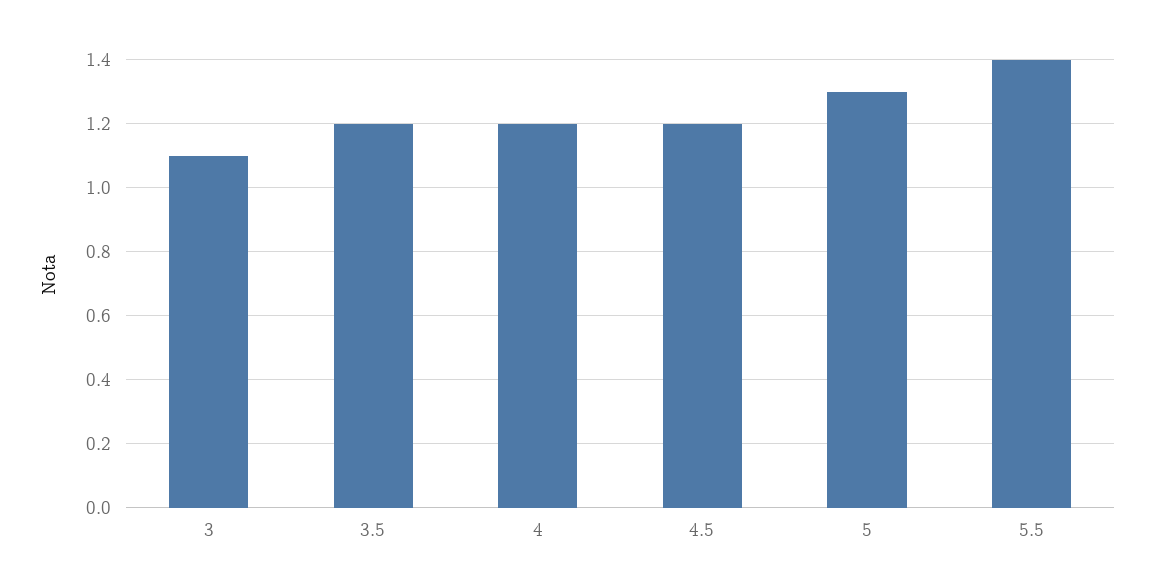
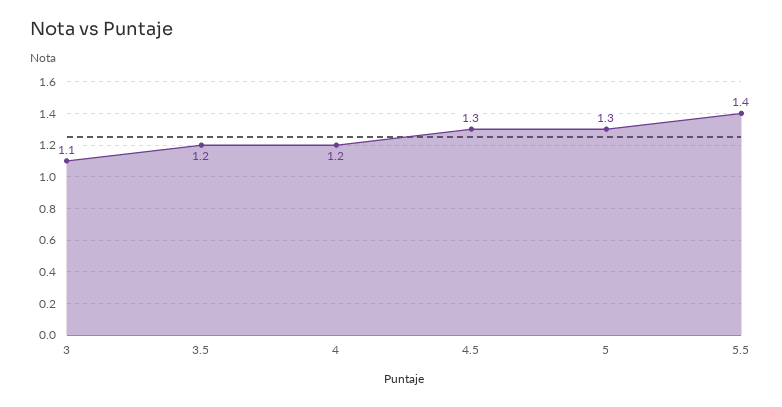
  {
    "3": 1.1,
    "3.5": 1.2,
    "4": 1.2,
-   "4.5": 1.2,
+   "4.5": 1.3,
    "5": 1.3,
    "5.5": 1.4
  }

